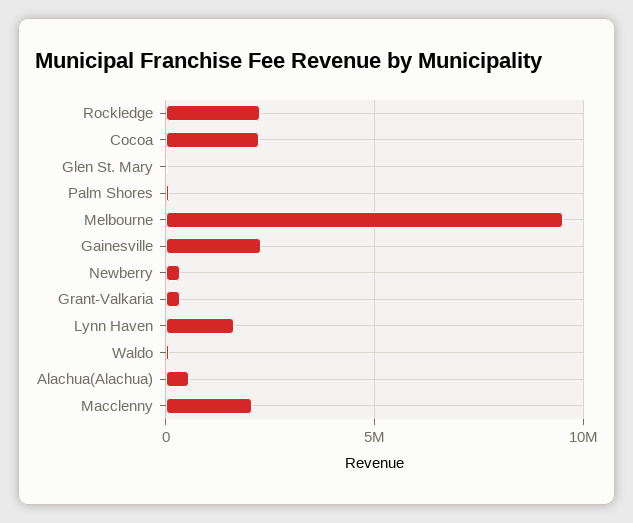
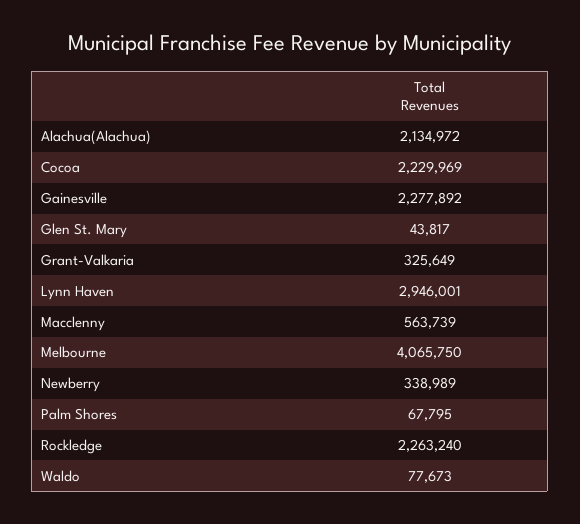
  {
    "Rockledge": 2263240,
    "Cocoa": 2229969,
    "Glen St. Mary": 43817,
    "Palm Shores": 67795,
-   "Melbourne": 9500000,
+   "Melbourne": 4065750,
    "Gainesville": 2277892,
    "Newberry": 338989,
    "Grant-Valkaria": 325649,
-   "Lynn Haven": 1500000,
+   "Lynn Haven": 2946001,
    "Waldo": 77673,
-   "Alachua(Alachua)": 500000,
+   "Alachua(Alachua)": 2134972,
-   "Macclenny": 2000000
+   "Macclenny": 563739
  }

